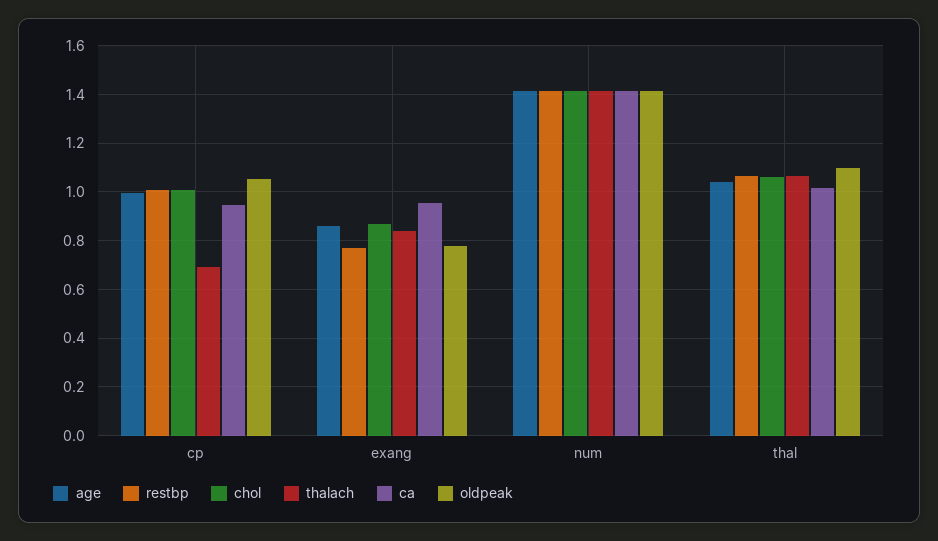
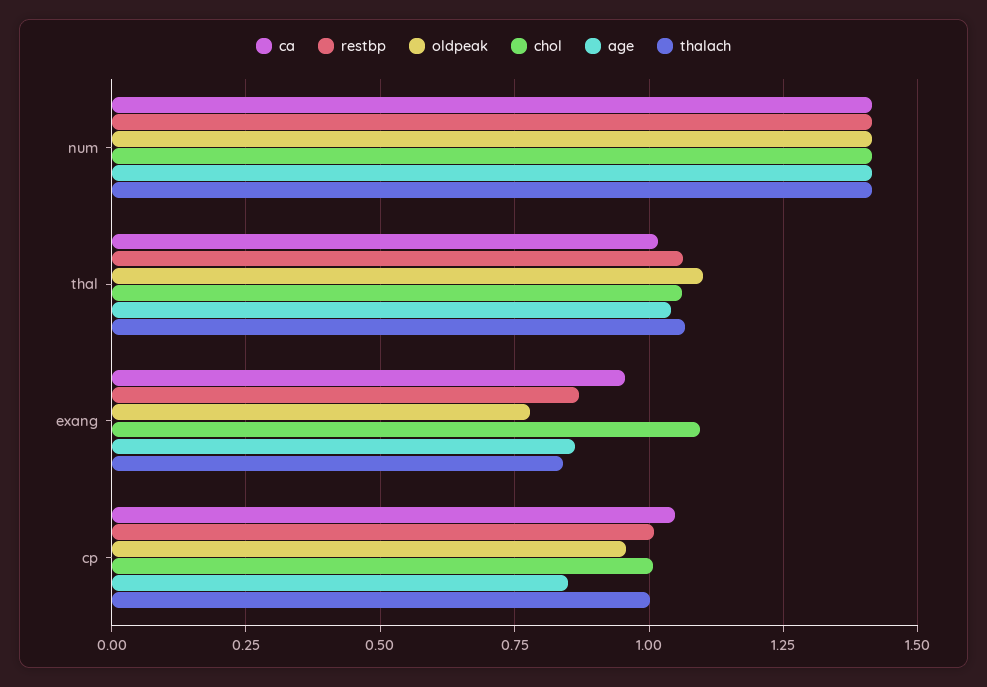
  {
    "age": {
-     "cp": 1,
+     "cp": 0.85,
      "exang": 0.85,
      "num": 1.425,
      "thal": 1.05
    },
    "restbp": {
      "cp": 1,
-     "exang": 0.775,
+     "exang": 0.875,
      "num": 1.425,
      "thal": 1.075
    },
    "chol": {
      "cp": 1,
-     "exang": 0.875,
+     "exang": 1.1,
      "num": 1.425,
      "thal": 1.05
    },
    "thalach": {
-     "cp": 0.7,
+     "cp": 1,
      "exang": 0.85,
      "num": 1.425,
      "thal": 1.075
    },
    "ca": {
-     "cp": 0.95,
+     "cp": 1.05,
      "exang": 0.95,
      "num": 1.425,
      "thal": 1.025
    },
    "oldpeak": {
-     "cp": 1.05,
+     "cp": 0.95,
      "exang": 0.775,
      "num": 1.425,
      "thal": 1.1
    }
  }

